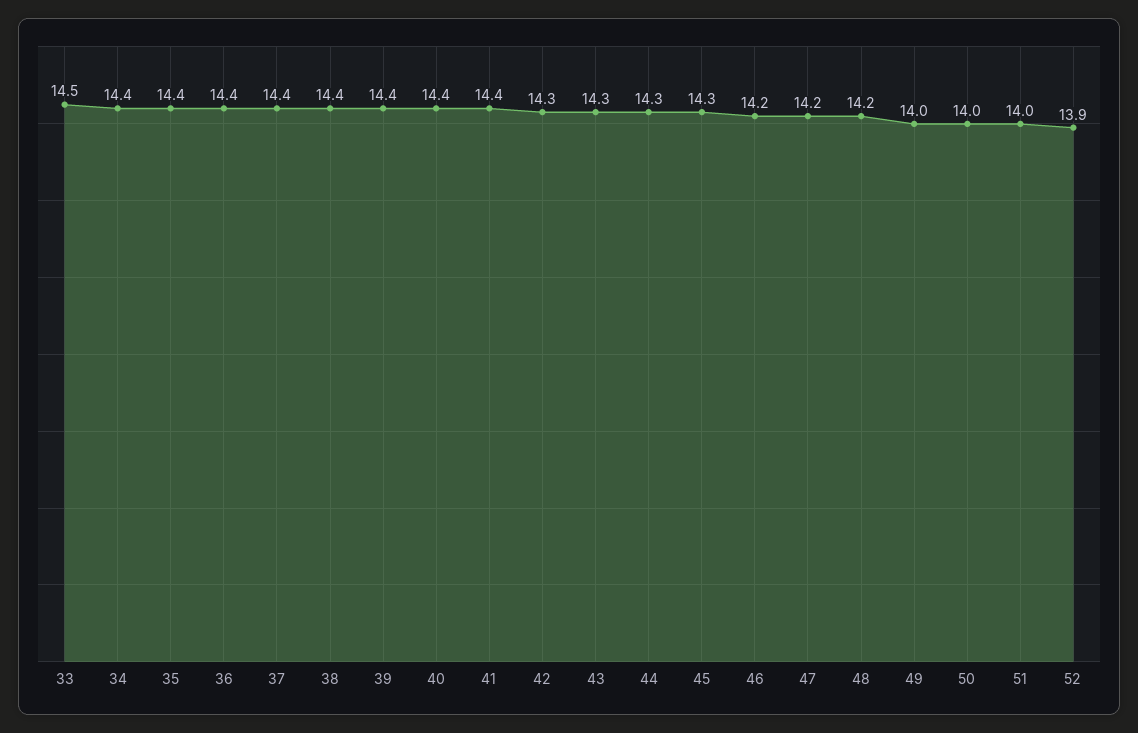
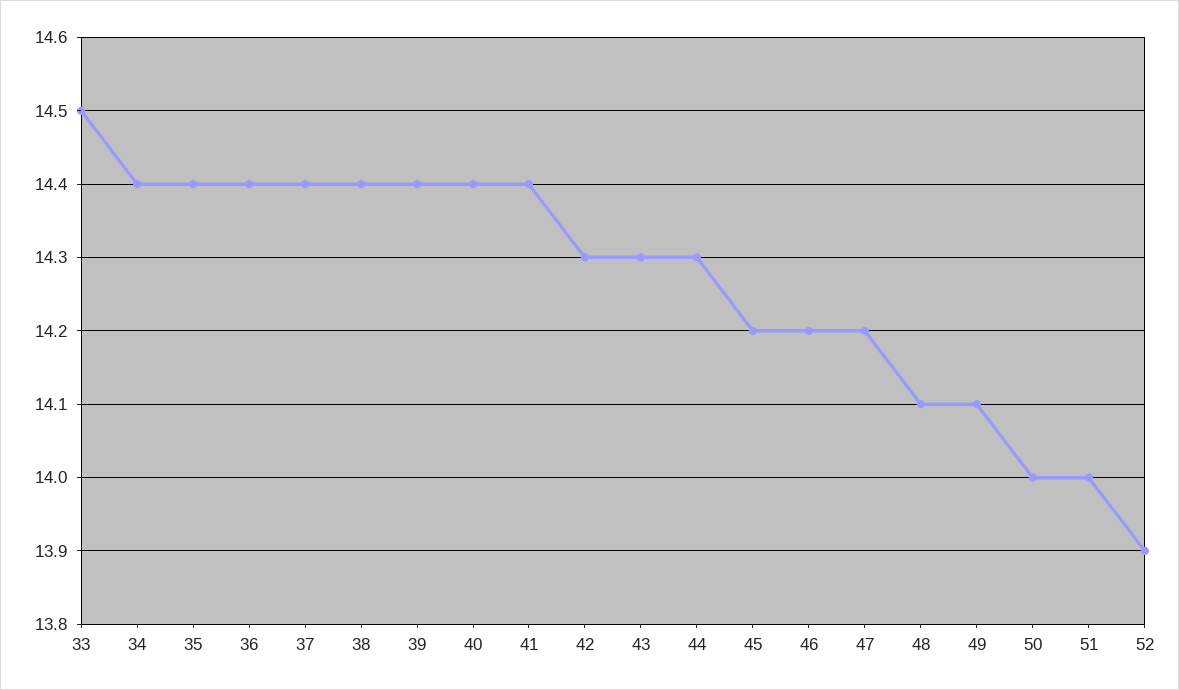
  {
    "33": 14.5,
    "34": 14.4,
    "35": 14.4,
    "36": 14.4,
    "37": 14.4,
    "38": 14.4,
    "39": 14.4,
    "40": 14.4,
    "41": 14.4,
    "42": 14.3,
    "43": 14.3,
    "44": 14.3,
-   "45": 14.3,
+   "45": 14.2,
    "46": 14.2,
    "47": 14.2,
-   "48": 14.2,
+   "48": 14.1,
-   "49": 14,
+   "49": 14.1,
    "50": 14,
    "51": 14,
    "52": 13.9
  }

